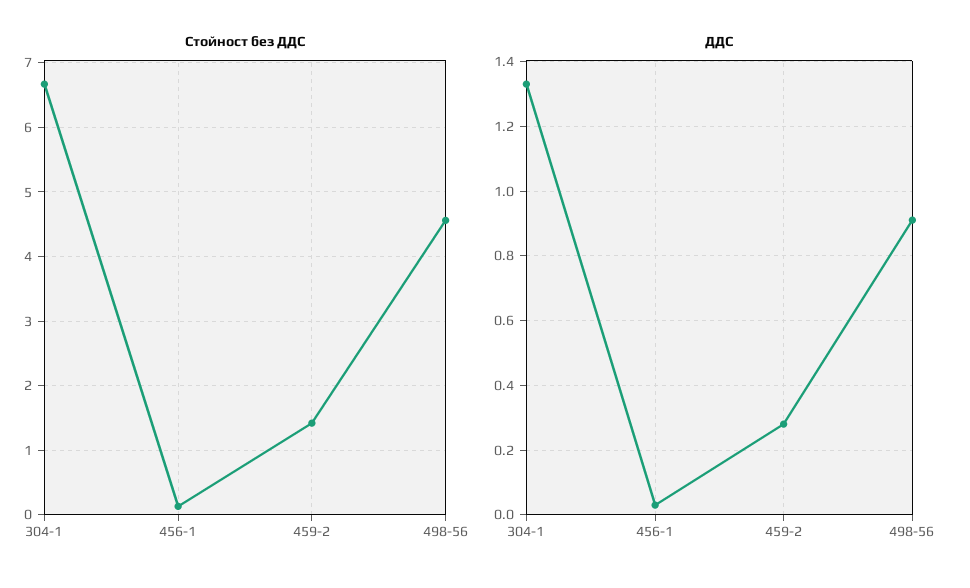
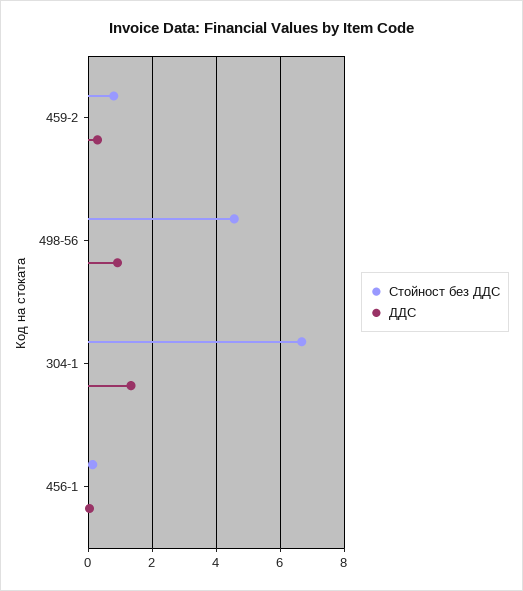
  {
    "Стойност без ДДС": {
      "304-1": 6.7,
      "456-1": 0.1,
-     "459-2": 1.4,
+     "459-2": 0.8,
      "498-56": 4.6
    },
    "ДДС": {
      "304-1": 1.35,
      "456-1": 0.05,
      "459-2": 0.3,
      "498-56": 0.9
    }
  }

